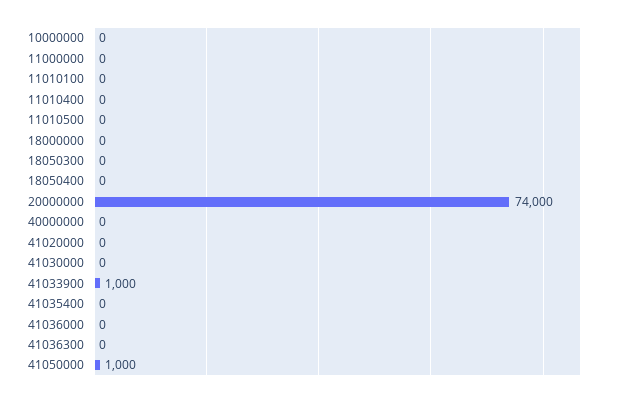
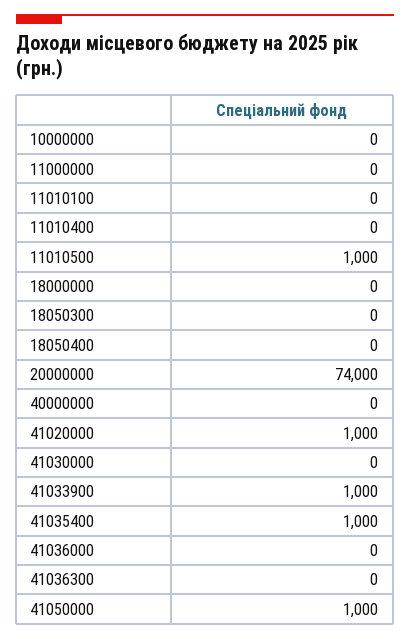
  {
    "10000000": 0,
    "11000000": 0,
    "11010100": 0,
    "11010400": 0,
-   "11010500": 0,
+   "11010500": 1000,
    "18000000": 0,
    "18050300": 0,
    "18050400": 0,
    "20000000": 74000,
    "40000000": 0,
-   "41020000": 0,
+   "41020000": 1000,
    "41030000": 0,
    "41033900": 1000,
-   "41035400": 0,
+   "41035400": 1000,
    "41036000": 0,
    "41036300": 0,
    "41050000": 1000
  }

